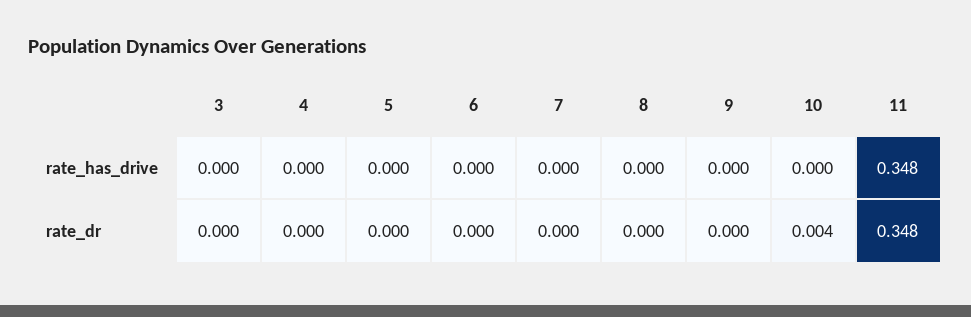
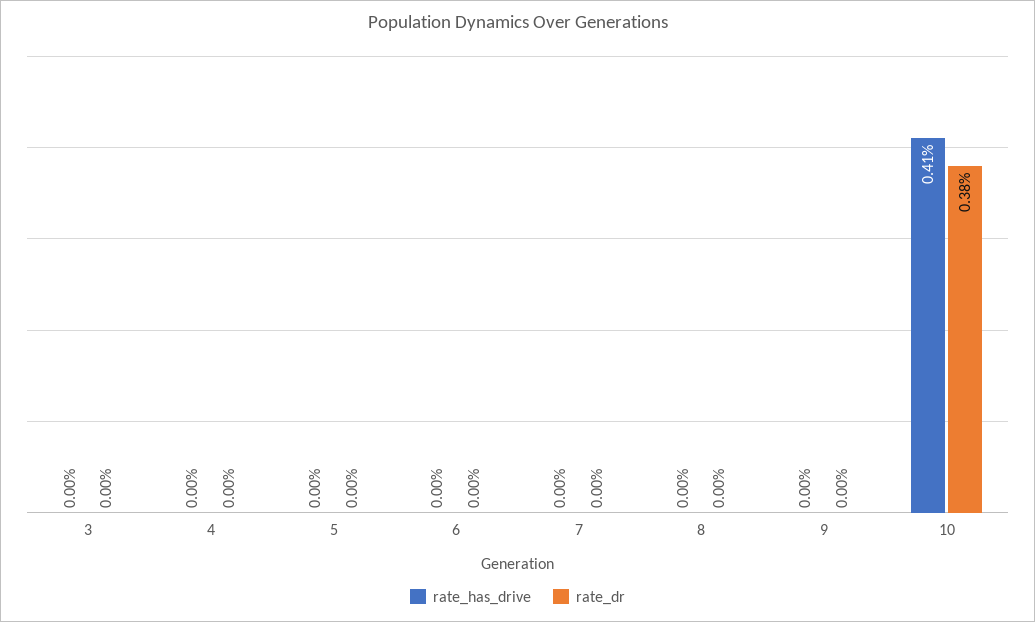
  {
    "rate_has_drive": {
      "3": 0,
      "4": 0,
      "5": 0,
      "6": 0,
      "7": 0,
      "8": 0,
      "9": 0,
-     "10": 0,
+     "10": 0.0041
-     "11": 0.348
    },
    "rate_dr": {
      "3": 0,
      "4": 0,
      "5": 0,
      "6": 0,
      "7": 0,
      "8": 0,
      "9": 0,
-     "10": 0.0038,
+     "10": 0.0038
-     "11": 0.348
    }
  }

